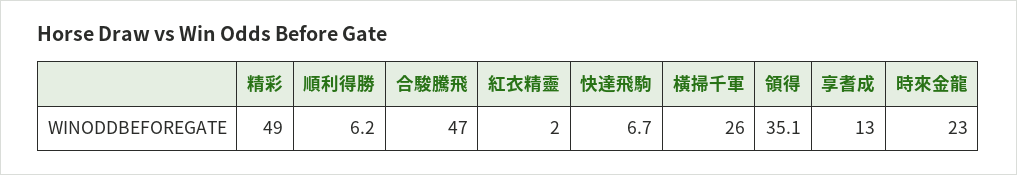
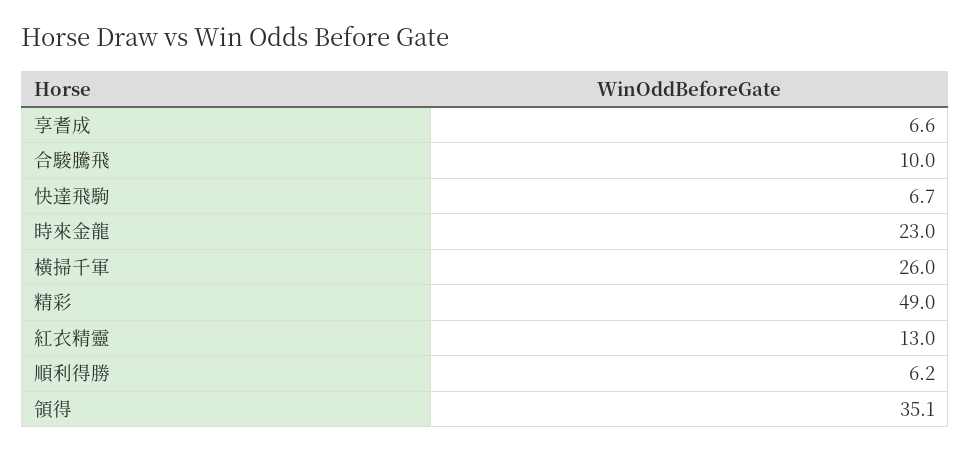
  {
    "精彩": 49,
    "順利得勝": 6.2,
-   "合駿騰飛": 47,
+   "合駿騰飛": 10,
-   "紅衣精靈": 2,
+   "紅衣精靈": 13,
    "快達飛駒": 6.7,
    "橫掃千軍": 26,
    "領得": 35.1,
-   "享耆成": 13,
+   "享耆成": 6.6,
    "時來金龍": 23
  }

